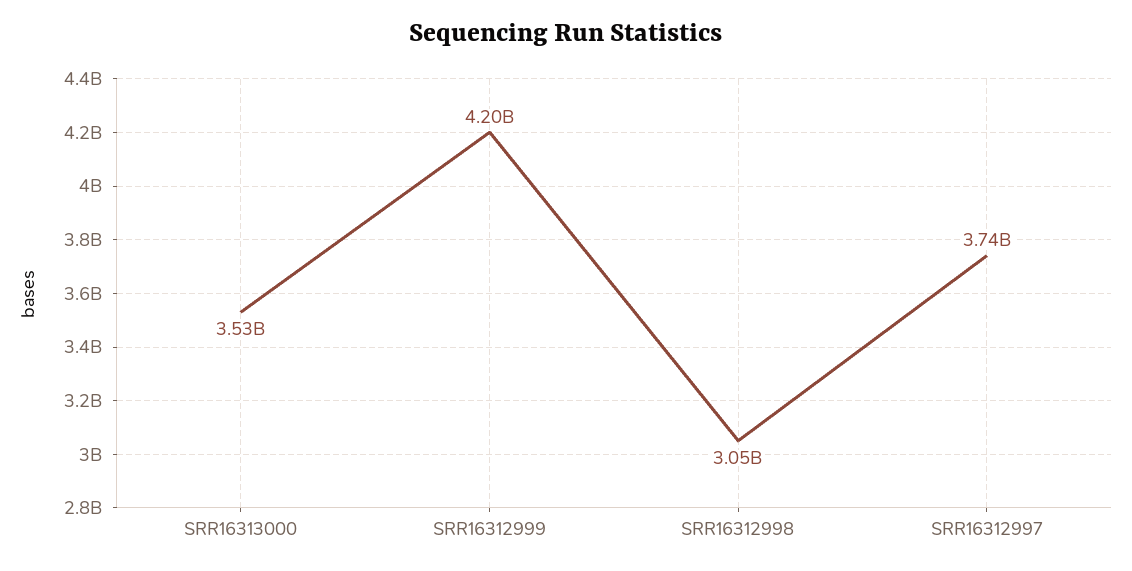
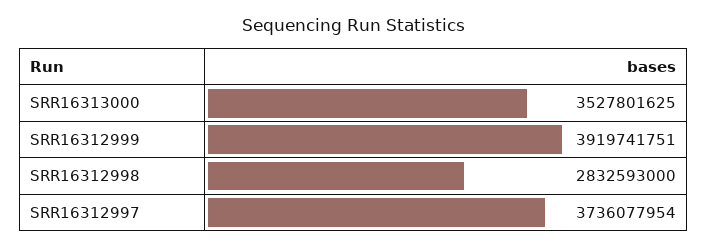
  {
    "SRR16313000": 3527801625,
-   "SRR16312999": 4200000000,
+   "SRR16312999": 3919741751,
-   "SRR16312998": 3050000000,
+   "SRR16312998": 2832593000,
    "SRR16312997": 3736077954
  }

